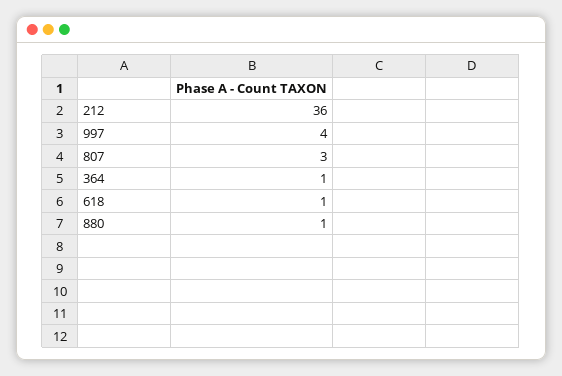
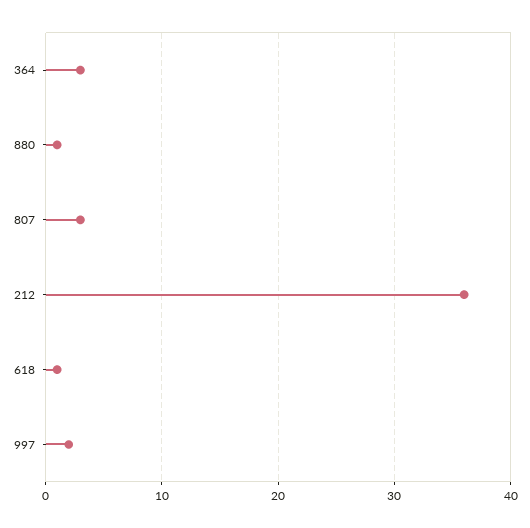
  {
    "212": 36,
-   "997": 4,
+   "997": 2,
    "807": 3,
-   "364": 1,
+   "364": 3,
    "618": 1,
    "880": 1
  }

